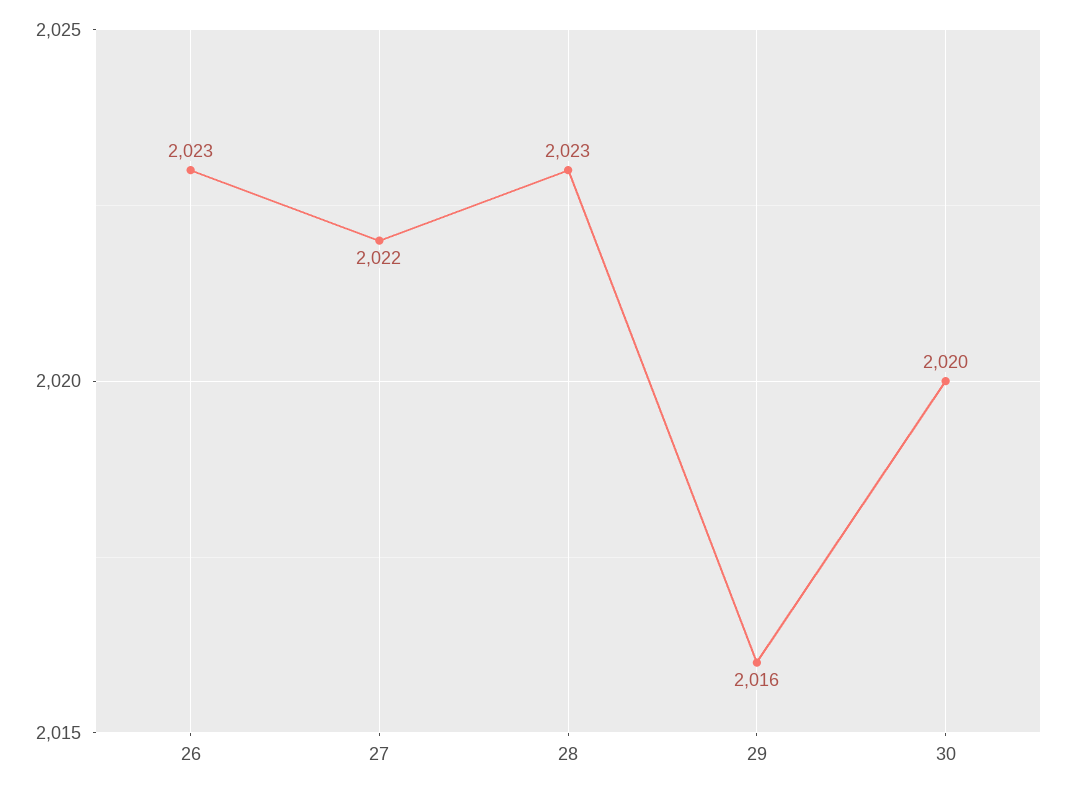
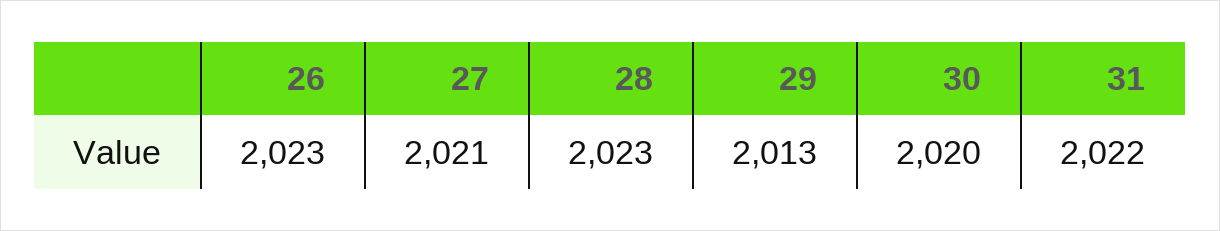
  {
    "26": 2023,
-   "27": 2022,
+   "27": 2021,
    "28": 2023,
-   "29": 2016,
+   "29": 2013,
-   "30": 2020
+   "30": 2020,
+   "31": 2022
  }

